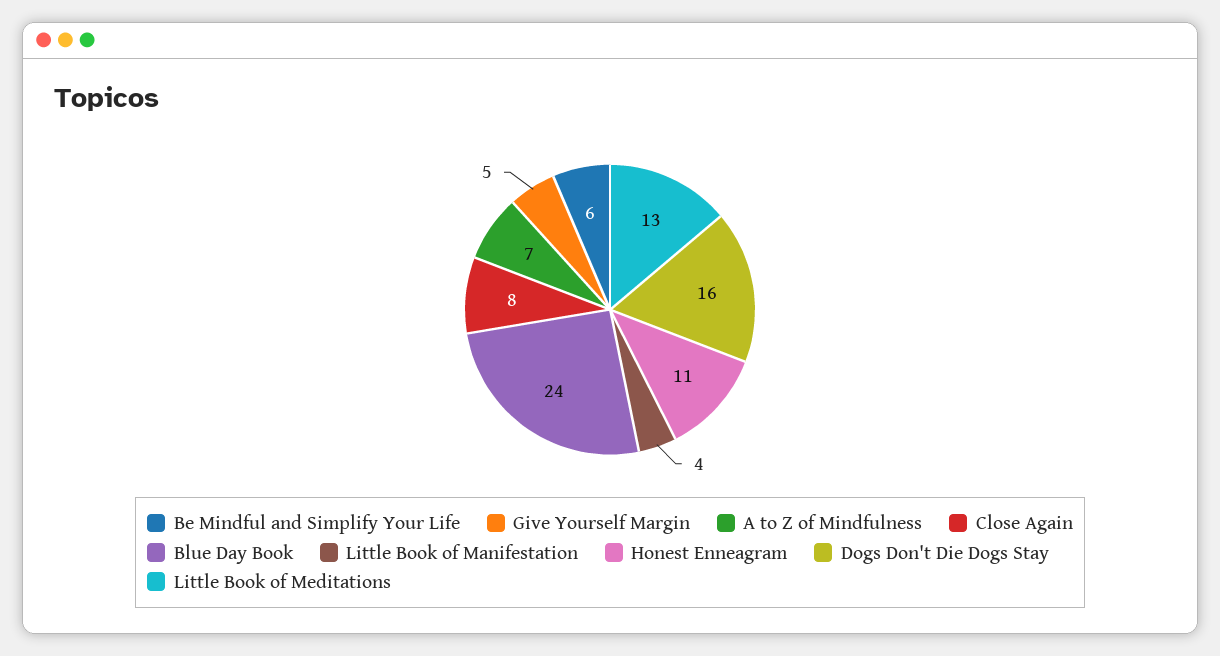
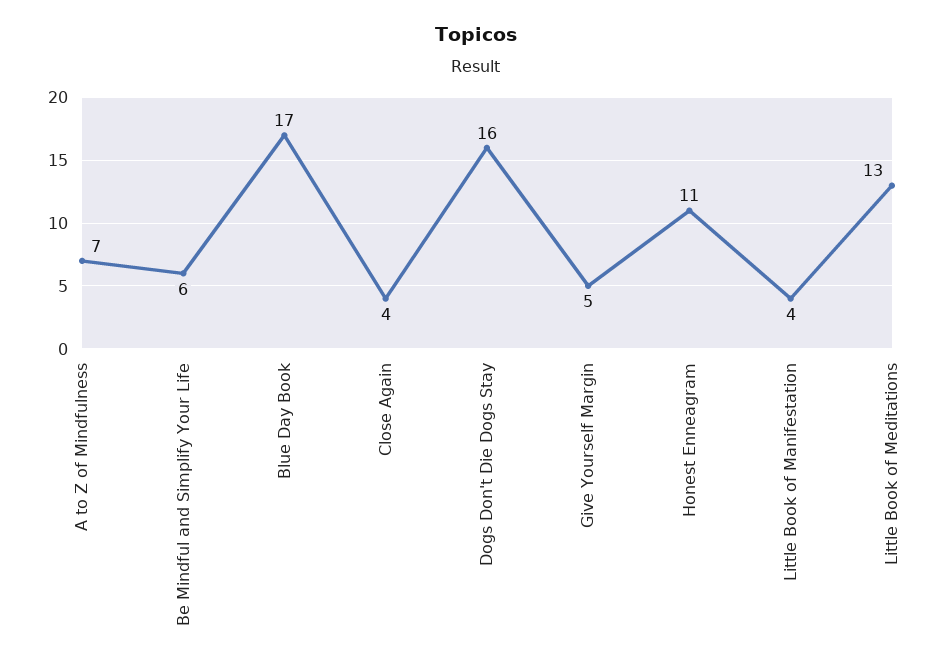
  {
    "Be Mindful and Simplify Your Life": 6,
    "Give Yourself Margin": 5,
    "A to Z of Mindfulness": 7,
-   "Close Again": 8,
+   "Close Again": 4,
-   "Blue Day Book": 24,
+   "Blue Day Book": 17,
    "Little Book of Manifestation": 4,
    "Honest Enneagram": 11,
    "Dogs Don't Die Dogs Stay": 16,
    "Little Book of Meditations": 13
  }

